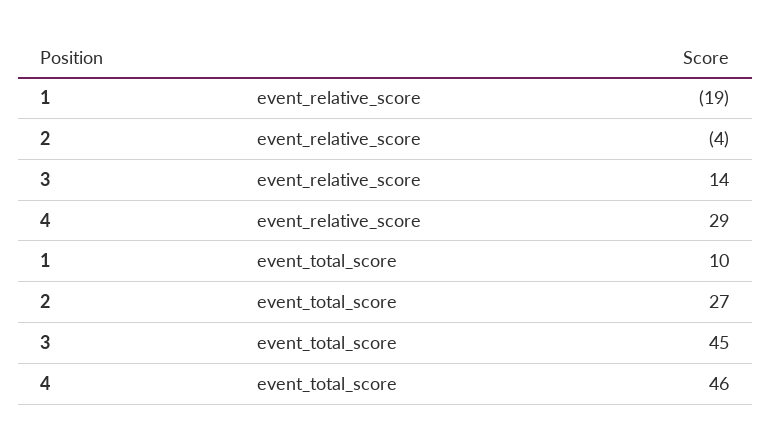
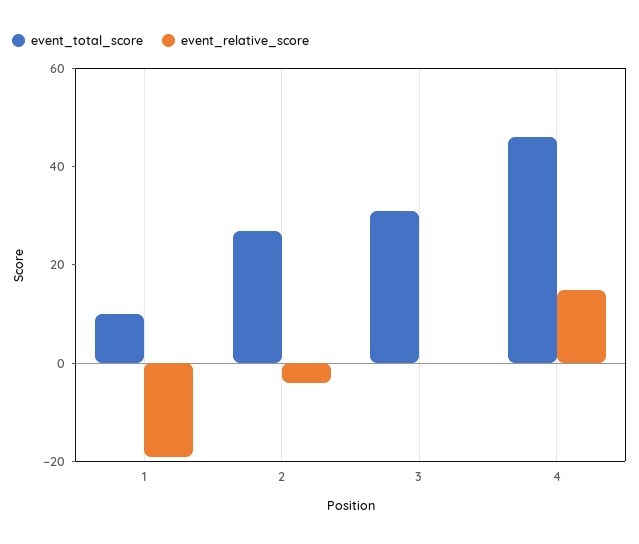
  {
    "event_relative_score": {
      "1": -19,
      "2": -4,
-     "3": 14,
+     "3": 0,
-     "4": 29
+     "4": 15
    },
    "event_total_score": {
      "1": 10,
      "2": 27,
-     "3": 45,
+     "3": 30,
      "4": 46
    }
  }

